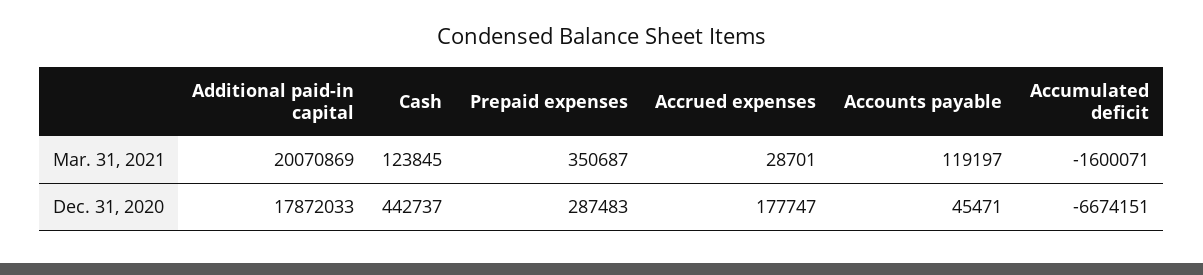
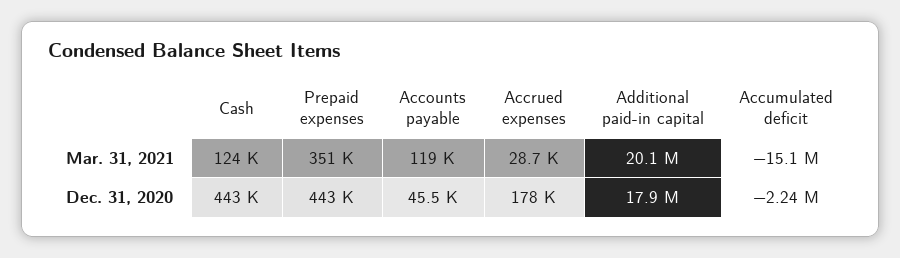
  {
    "Additional paid-in capital": {
      "Mar. 31, 2021": 20070869,
      "Dec. 31, 2020": 17872033
    },
    "Cash": {
      "Mar. 31, 2021": 123845,
      "Dec. 31, 2020": 442737
    },
    "Prepaid expenses": {
      "Mar. 31, 2021": 350687,
-     "Dec. 31, 2020": 287483
+     "Dec. 31, 2020": 443000
    },
    "Accrued expenses": {
      "Mar. 31, 2021": 28701,
      "Dec. 31, 2020": 177747
    },
    "Accounts payable": {
      "Mar. 31, 2021": 119197,
      "Dec. 31, 2020": 45471
    },
    "Accumulated deficit": {
-     "Mar. 31, 2021": -1600071,
+     "Mar. 31, 2021": -15100000,
-     "Dec. 31, 2020": -6674151
+     "Dec. 31, 2020": -2240000
    }
  }

